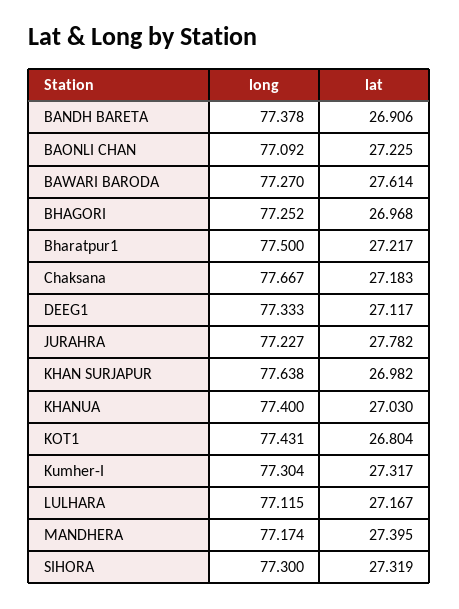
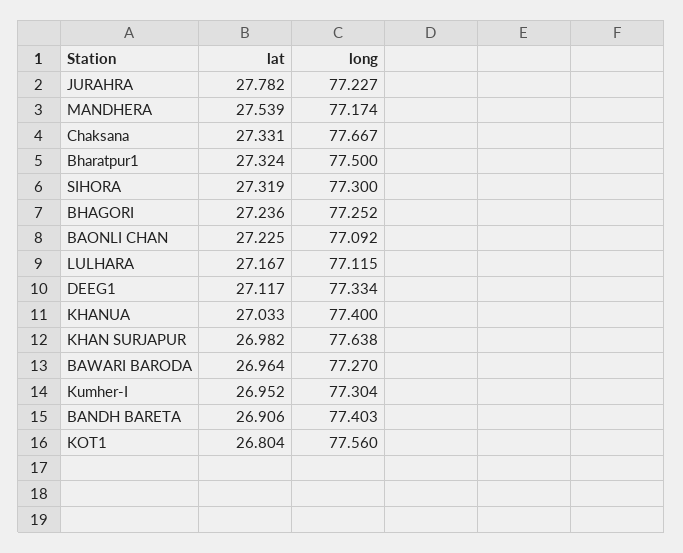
  {
    "long": {
-     "BANDH BARETA": 77.378,
+     "BANDH BARETA": 77.403,
      "BAONLI CHAN": 77.092,
      "BAWARI BARODA": 77.27,
      "BHAGORI": 77.252,
      "Bharatpur1": 77.5,
      "Chaksana": 77.667,
-     "DEEG1": 77.333,
+     "DEEG1": 77.334,
      "JURAHRA": 77.227,
      "KHAN SURJAPUR": 77.638,
      "KHANUA": 77.4,
-     "KOT1": 77.431,
+     "KOT1": 77.56,
      "Kumher-I": 77.304,
      "LULHARA": 77.115,
      "MANDHERA": 77.174,
      "SIHORA": 77.3
    },
    "lat": {
      "BANDH BARETA": 26.906,
      "BAONLI CHAN": 27.225,
-     "BAWARI BARODA": 27.614,
+     "BAWARI BARODA": 26.964,
-     "BHAGORI": 26.968,
+     "BHAGORI": 27.236,
-     "Bharatpur1": 27.217,
+     "Bharatpur1": 27.324,
-     "Chaksana": 27.183,
+     "Chaksana": 27.331,
      "DEEG1": 27.117,
      "JURAHRA": 27.782,
      "KHAN SURJAPUR": 26.982,
-     "KHANUA": 27.03,
+     "KHANUA": 27.033,
      "KOT1": 26.804,
-     "Kumher-I": 27.317,
+     "Kumher-I": 26.952,
      "LULHARA": 27.167,
-     "MANDHERA": 27.395,
+     "MANDHERA": 27.539,
      "SIHORA": 27.319
    }
  }

